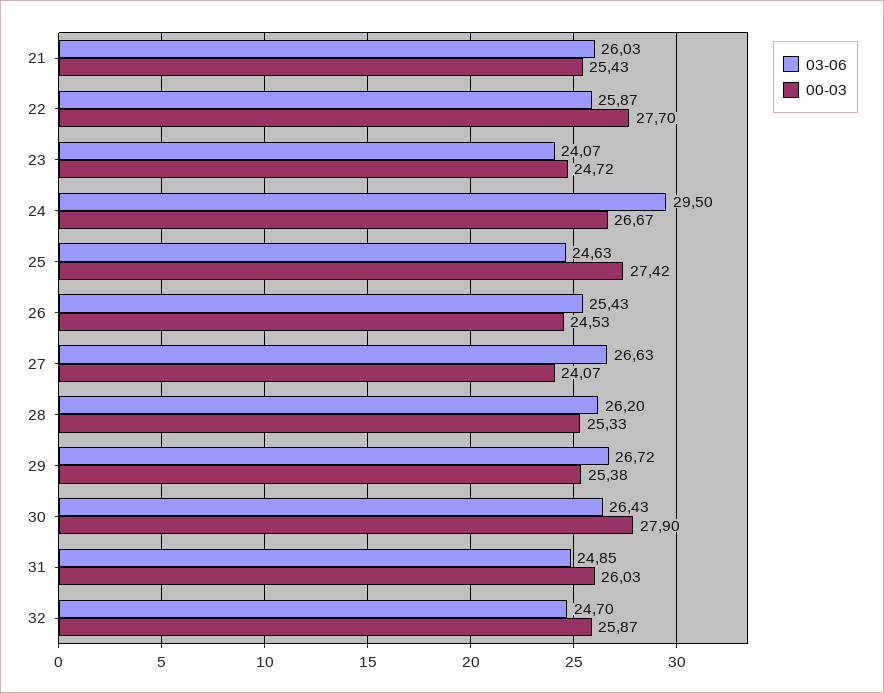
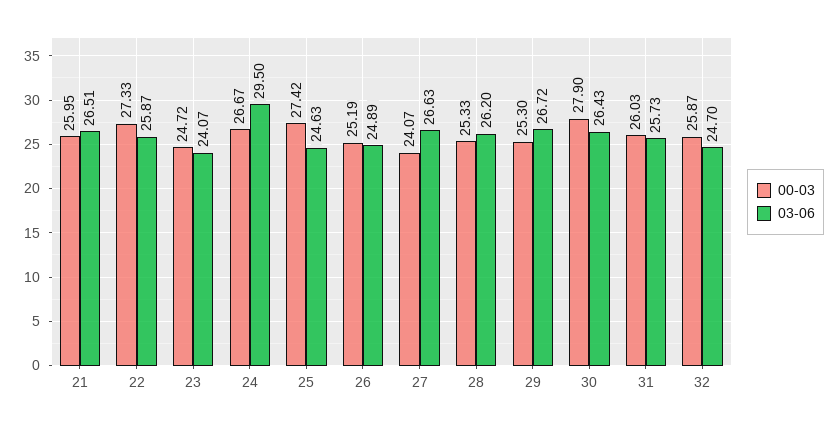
  {
    "03-06": {
-     "21": 26.03,
+     "21": 26.51,
      "22": 25.87,
      "23": 24.07,
      "24": 29.5,
      "25": 24.63,
-     "26": 25.43,
+     "26": 24.89,
      "27": 26.63,
      "28": 26.2,
      "29": 26.72,
      "30": 26.43,
-     "31": 24.85,
+     "31": 25.73,
      "32": 24.7
    },
    "00-03": {
-     "21": 25.43,
+     "21": 25.95,
-     "22": 27.7,
+     "22": 27.33,
      "23": 24.72,
      "24": 26.67,
      "25": 27.42,
-     "26": 24.53,
+     "26": 25.19,
      "27": 24.07,
      "28": 25.33,
-     "29": 25.38,
+     "29": 25.3,
      "30": 27.9,
      "31": 26.03,
      "32": 25.87
    }
  }

